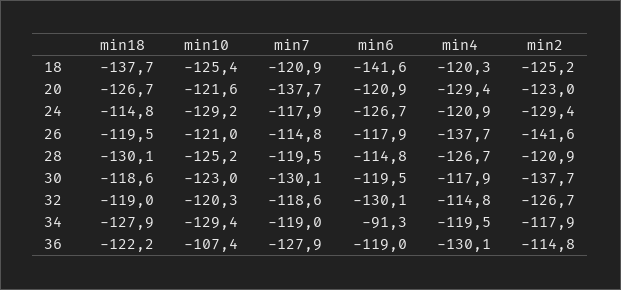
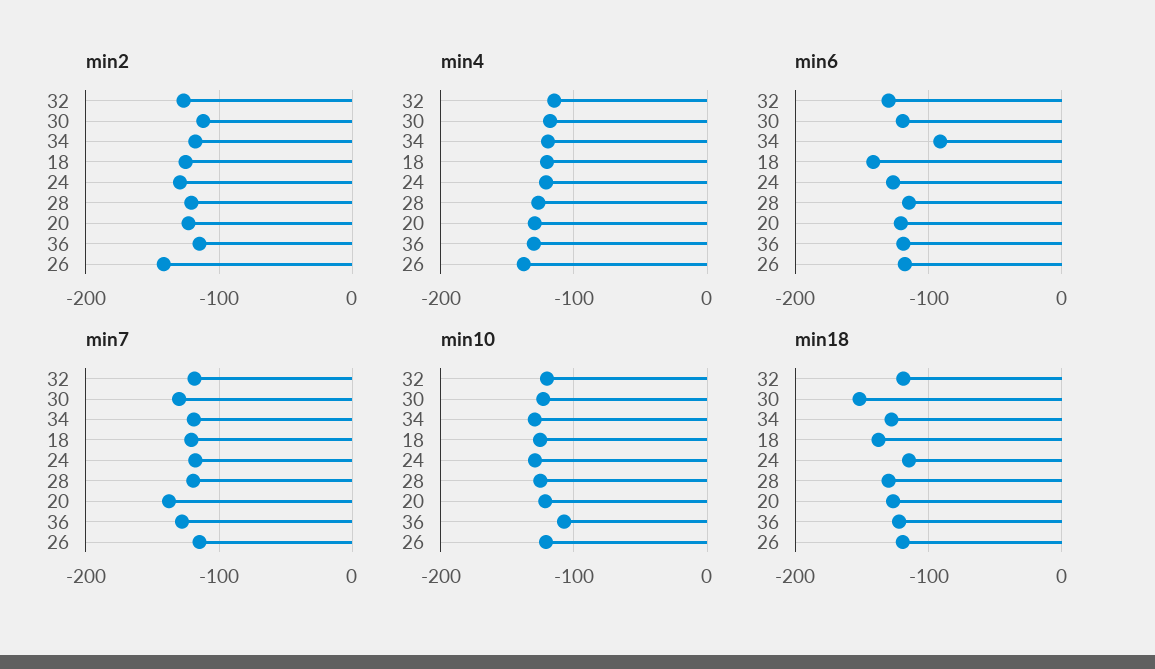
  {
    "min18": {
      "18": -137.7,
      "20": -126.7,
      "24": -114.8,
      "26": -119.5,
      "28": -130.1,
-     "30": -118.6,
+     "30": -150,
      "32": -119,
      "34": -127.9,
      "36": -122.2
    },
    "min10": {
      "18": -125.4,
      "20": -121.6,
      "24": -129.2,
      "26": -121,
      "28": -125.2,
      "30": -123,
      "32": -120.3,
      "34": -129.4,
      "36": -107.4
    },
    "min7": {
      "18": -120.9,
      "20": -137.7,
      "24": -117.9,
      "26": -114.8,
      "28": -119.5,
      "30": -130.1,
      "32": -118.6,
      "34": -119,
      "36": -127.9
    },
    "min6": {
      "18": -141.6,
      "20": -120.9,
      "24": -126.7,
      "26": -117.9,
      "28": -114.8,
      "30": -119.5,
      "32": -130.1,
      "34": -91.3,
      "36": -119
    },
    "min4": {
      "18": -120.3,
      "20": -129.4,
      "24": -120.9,
      "26": -137.7,
      "28": -126.7,
      "30": -117.9,
      "32": -114.8,
      "34": -119.5,
      "36": -130.1
    },
    "min2": {
      "18": -125.2,
      "20": -123,
      "24": -129.4,
      "26": -141.6,
      "28": -120.9,
-     "30": -137.7,
+     "30": -110,
      "32": -126.7,
      "34": -117.9,
      "36": -114.8
    }
  }

